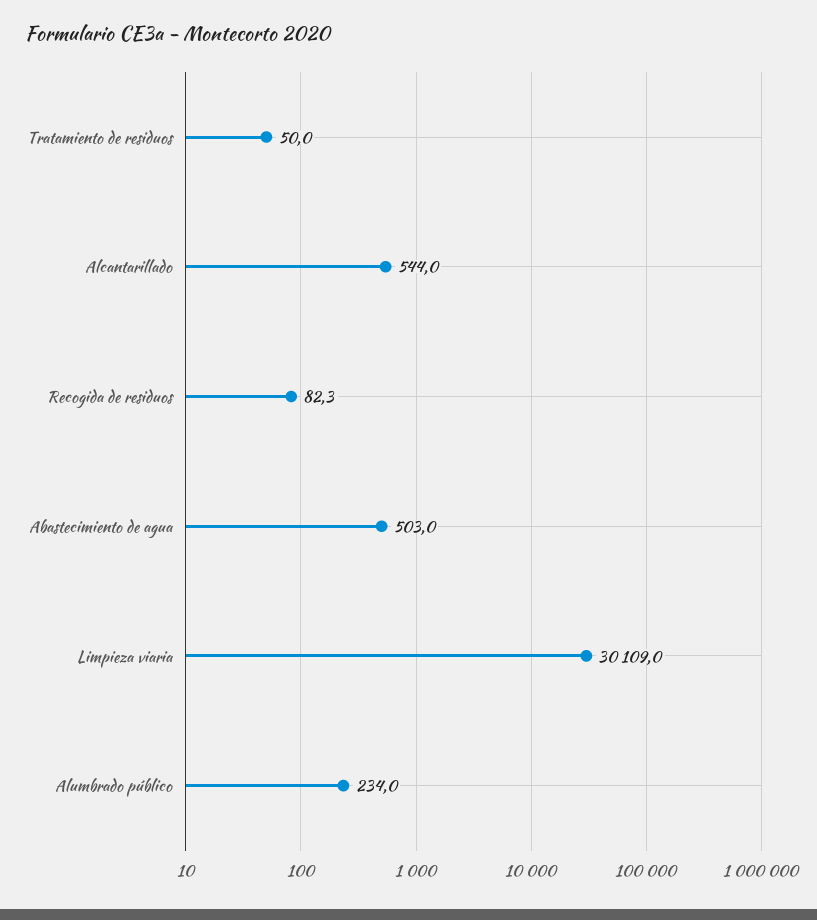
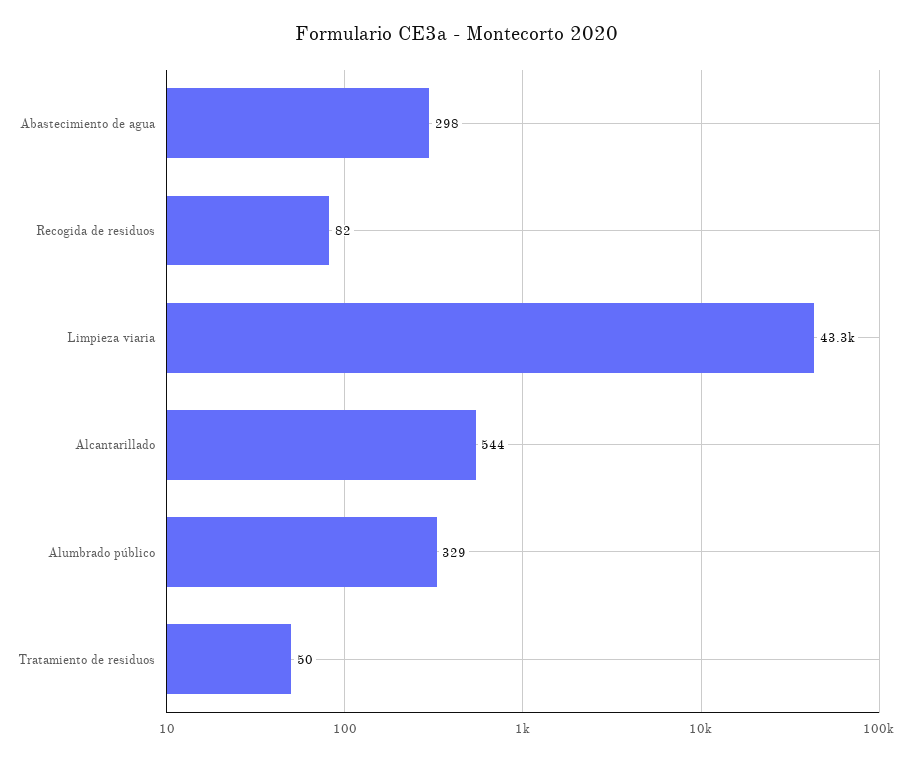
  {
    "Tratamiento de residuos": 50,
    "Alcantarillado": 544,
    "Recogida de residuos": 82.3,
-   "Abastecimiento de agua": 503,
+   "Abastecimiento de agua": 298,
-   "Limpieza viaria": 30109,
+   "Limpieza viaria": 43300,
-   "Alumbrado público": 234
+   "Alumbrado público": 329
  }

